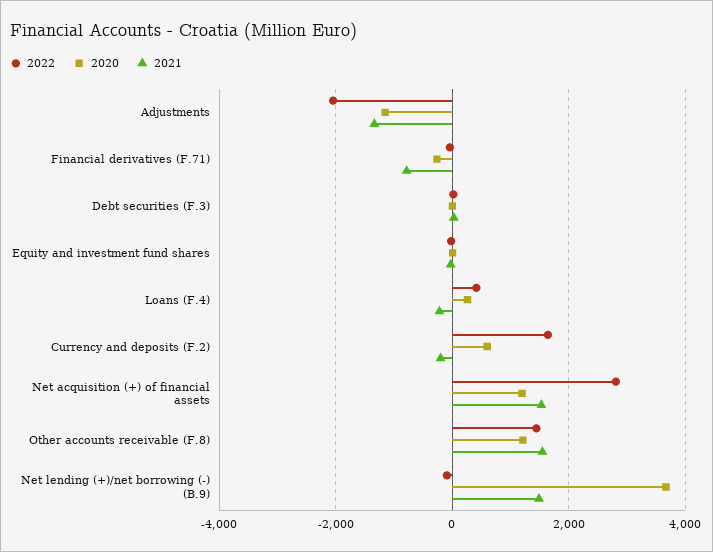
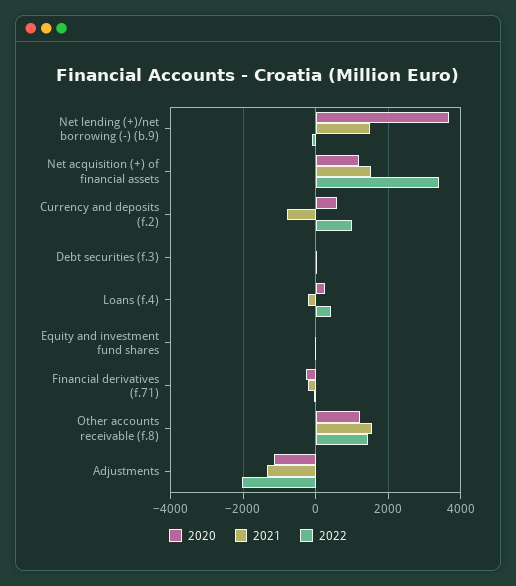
  {
    "2022": {
      "Adjustments": -2000,
      "Financial derivatives (F.71)": 0,
      "Debt securities (F.3)": 0,
      "Equity and investment fund shares": 0,
      "Loans (F.4)": 400,
-     "Currency and deposits (F.2)": 1600,
+     "Currency and deposits (F.2)": 1000,
-     "Net acquisition (+) of financial assets": 2800,
+     "Net acquisition (+) of financial assets": 3400,
      "Other accounts receivable (F.8)": 1400,
      "Net lending (+)/net borrowing (-) (B.9)": 0
    },
    "2020": {
      "Adjustments": -1200,
      "Financial derivatives (F.71)": -200,
      "Debt securities (F.3)": 0,
      "Equity and investment fund shares": 0,
      "Loans (F.4)": 200,
      "Currency and deposits (F.2)": 600,
      "Net acquisition (+) of financial assets": 1200,
      "Other accounts receivable (F.8)": 1200,
      "Net lending (+)/net borrowing (-) (B.9)": 3600
    },
    "2021": {
      "Adjustments": -1400,
-     "Financial derivatives (F.71)": -800,
+     "Financial derivatives (F.71)": -200,
      "Debt securities (F.3)": 0,
      "Equity and investment fund shares": 0,
      "Loans (F.4)": -200,
-     "Currency and deposits (F.2)": -200,
+     "Currency and deposits (F.2)": -800,
      "Net acquisition (+) of financial assets": 1600,
      "Other accounts receivable (F.8)": 1600,
      "Net lending (+)/net borrowing (-) (B.9)": 1400
    }
  }

